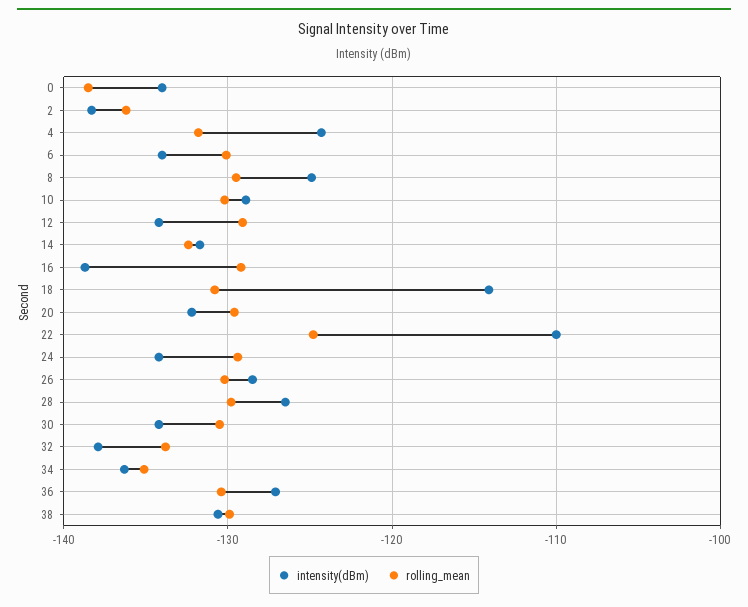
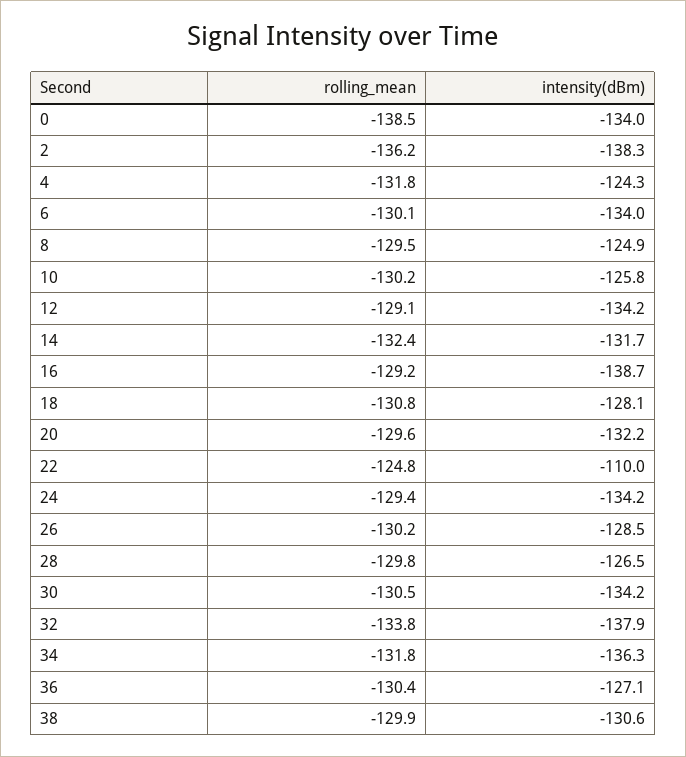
  {
    "intensity(dBm)": {
      "0": -134,
      "2": -138.3,
      "4": -124.3,
      "6": -134,
      "8": -124.9,
-     "10": -129,
+     "10": -125.8,
      "12": -134.2,
      "14": -131.7,
      "16": -138.7,
-     "18": -114,
+     "18": -128.1,
      "20": -132.2,
      "22": -110,
      "24": -134.2,
      "26": -128.5,
      "28": -126.5,
      "30": -134.2,
      "32": -137.9,
      "34": -136.3,
      "36": -127.1,
      "38": -130.6
    },
    "rolling_mean": {
      "0": -138.5,
      "2": -136.2,
      "4": -131.8,
      "6": -130.1,
      "8": -129.5,
      "10": -130.2,
      "12": -129.1,
      "14": -132.4,
      "16": -129.2,
      "18": -130.8,
      "20": -129.6,
      "22": -124.8,
      "24": -129.4,
      "26": -130.2,
      "28": -129.8,
      "30": -130.5,
      "32": -133.8,
-     "34": -135,
+     "34": -131.8,
      "36": -130.4,
      "38": -129.9
    }
  }

